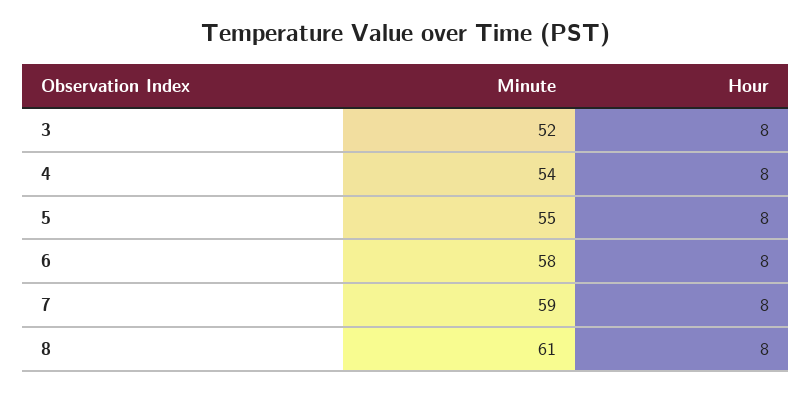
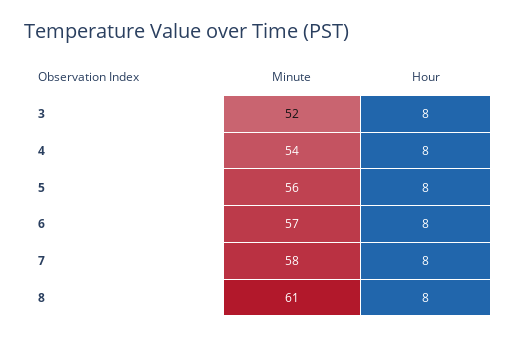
  {
    "Minute": {
      "3": 52,
      "4": 54,
-     "5": 55,
+     "5": 56,
-     "6": 58,
+     "6": 57,
-     "7": 59,
+     "7": 58,
      "8": 61
    },
    "Hour": {
      "3": 8,
      "4": 8,
      "5": 8,
      "6": 8,
      "7": 8,
      "8": 8
    }
  }

